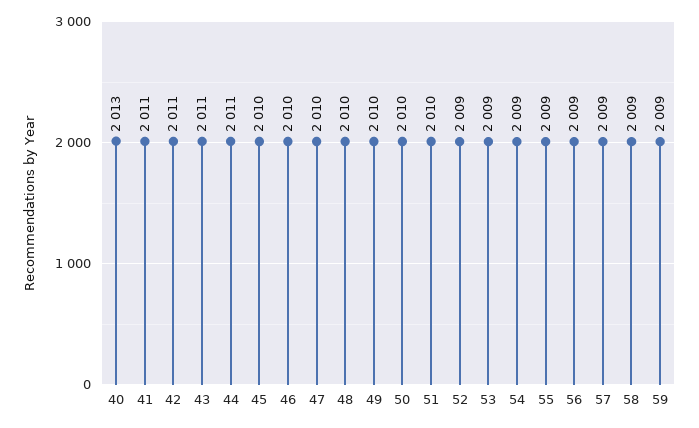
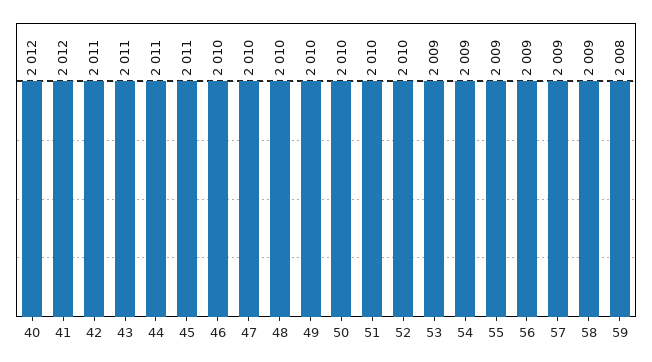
  {
-   "40": 2013,
+   "40": 2012,
-   "41": 2011,
+   "41": 2012,
    "42": 2011,
    "43": 2011,
    "44": 2011,
-   "45": 2010,
+   "45": 2011,
    "46": 2010,
    "47": 2010,
    "48": 2010,
    "49": 2010,
    "50": 2010,
    "51": 2010,
-   "52": 2009,
+   "52": 2010,
    "53": 2009,
    "54": 2009,
    "55": 2009,
    "56": 2009,
    "57": 2009,
    "58": 2009,
-   "59": 2009
+   "59": 2008
  }

